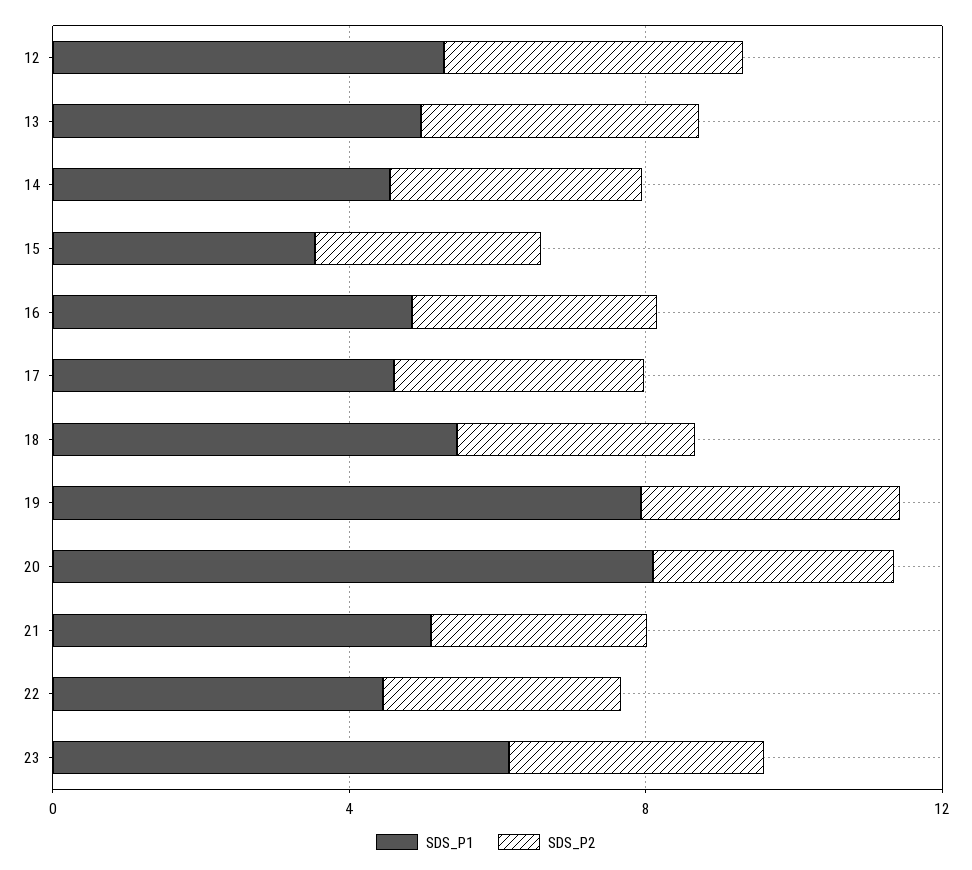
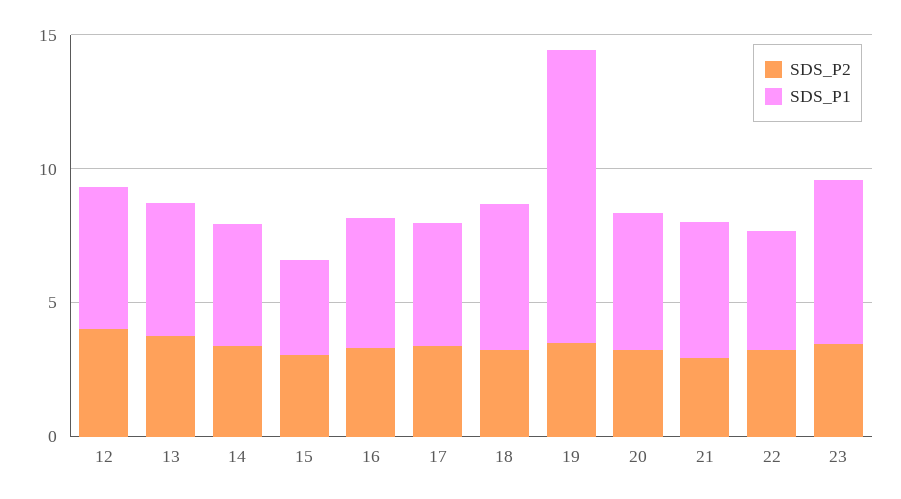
  {
    "SDS_P1": {
      "12": 5,
      "13": 5,
      "14": 5,
      "15": 4,
      "16": 5,
      "17": 5,
      "18": 5,
-     "19": 8,
+     "19": 11,
-     "20": 8,
+     "20": 5,
      "21": 5,
      "22": 4,
      "23": 6
    },
    "SDS_P2": {
      "12": 4,
      "13": 4,
      "14": 3,
      "15": 3,
      "16": 3,
      "17": 3,
      "18": 3,
      "19": 4,
      "20": 3,
      "21": 3,
      "22": 3,
      "23": 3
    }
  }

